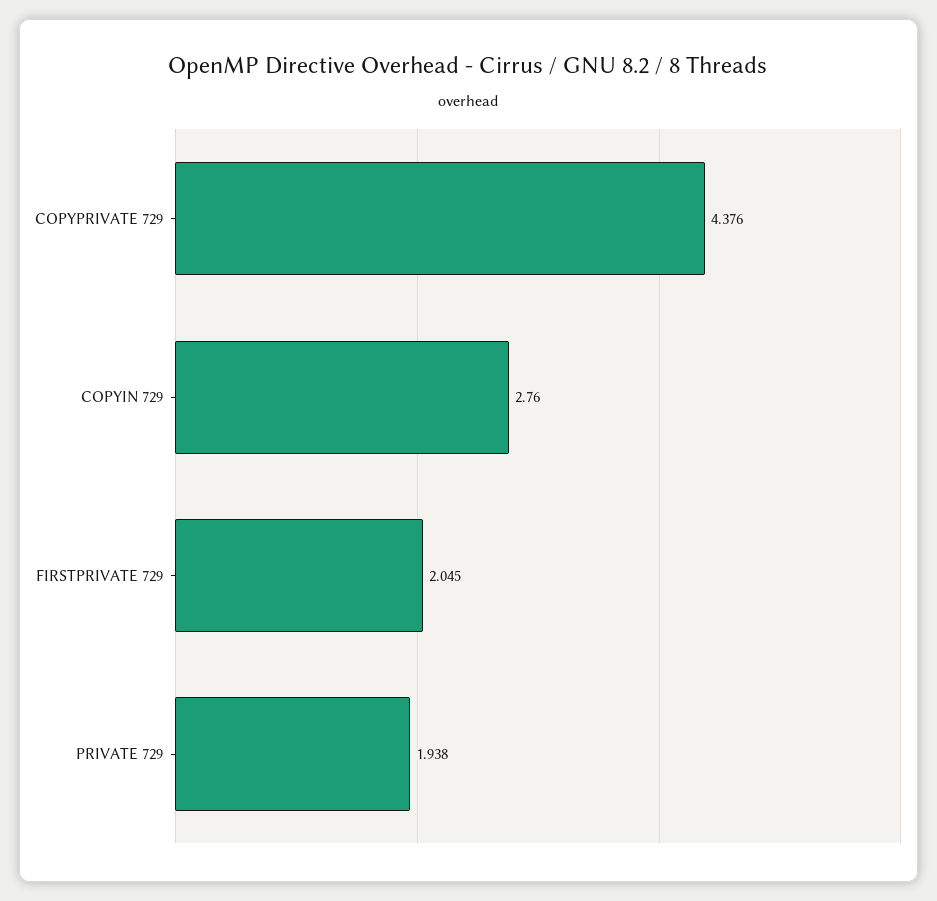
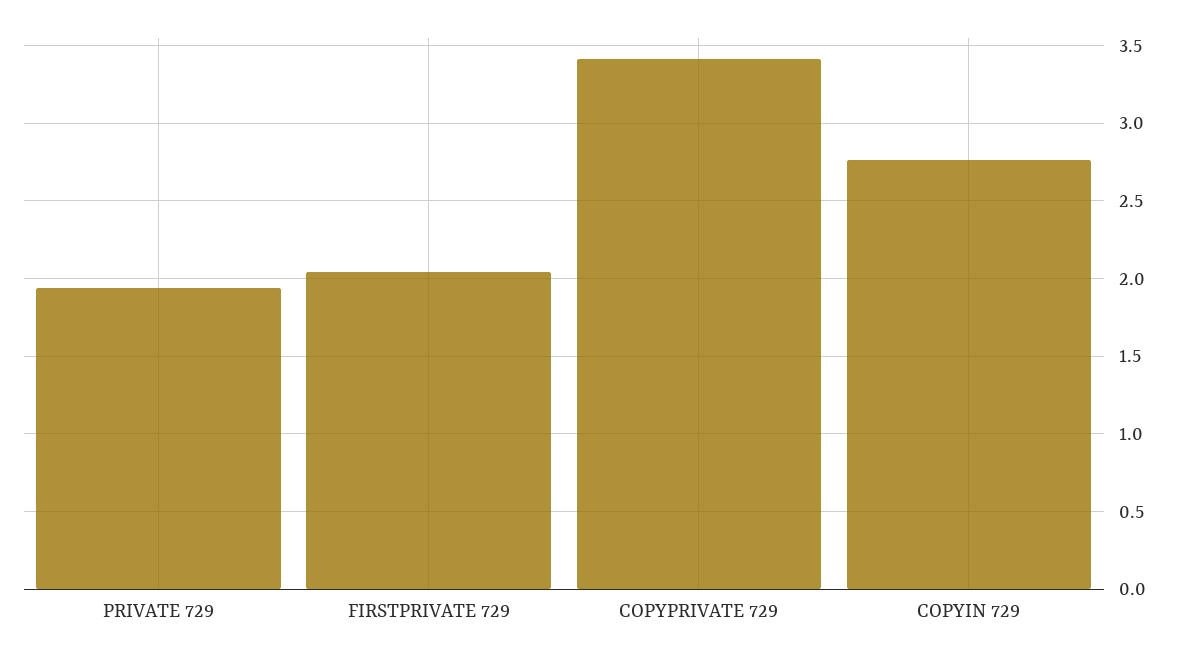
  {
-   "COPYPRIVATE 729": 4.376,
+   "COPYPRIVATE 729": 3.4,
    "COPYIN 729": 2.76,
    "FIRSTPRIVATE 729": 2.045,
    "PRIVATE 729": 1.938
  }

